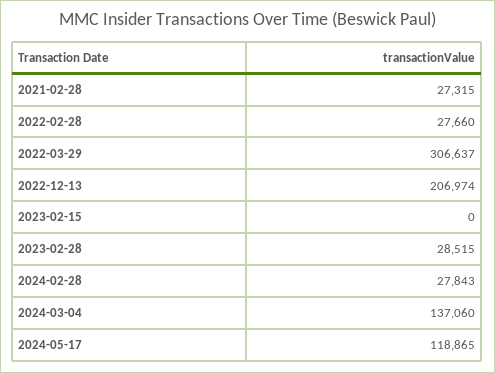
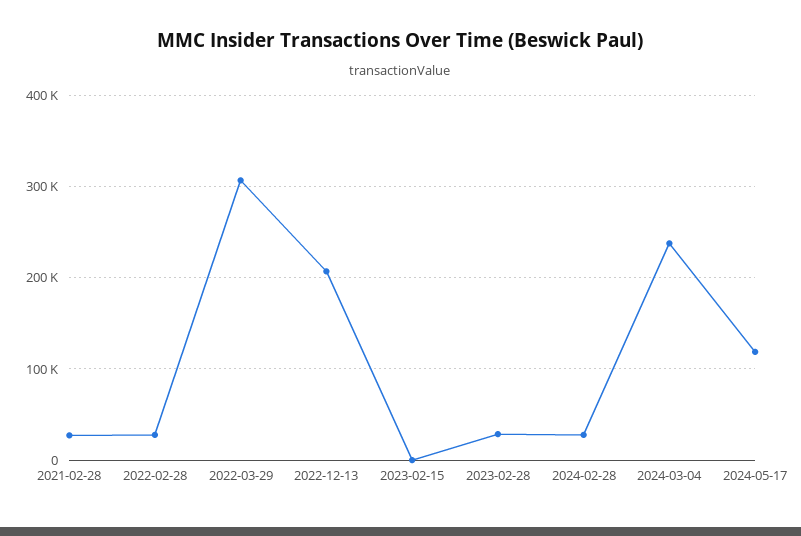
  {
    "2021-02-28": 27315,
    "2022-02-28": 27660,
    "2022-03-29": 306637,
    "2022-12-13": 206974,
    "2023-02-15": 0,
    "2023-02-28": 28515,
    "2024-02-28": 27843,
-   "2024-03-04": 137060,
+   "2024-03-04": 240000,
    "2024-05-17": 118865
  }

